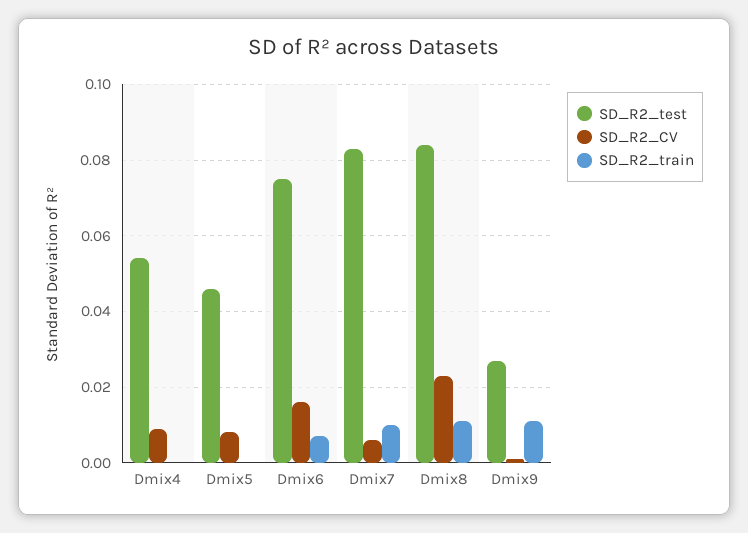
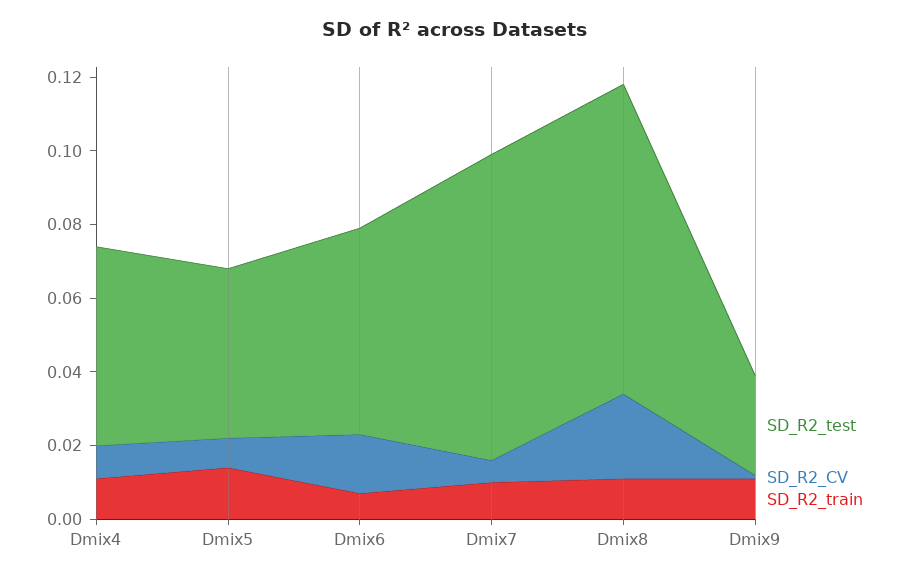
  {
    "SD_R2_test": {
      "Dmix4": 0.055,
      "Dmix5": 0.045,
-     "Dmix6": 0.075,
+     "Dmix6": 0.055,
      "Dmix7": 0.085,
      "Dmix8": 0.085,
      "Dmix9": 0.025
    },
    "SD_R2_CV": {
      "Dmix4": 0.01,
      "Dmix5": 0.01,
      "Dmix6": 0.015,
      "Dmix7": 0.005,
      "Dmix8": 0.025,
      "Dmix9": 0
    },
    "SD_R2_train": {
-     "Dmix4": 0,
+     "Dmix4": 0.01,
-     "Dmix5": 0,
+     "Dmix5": 0.015,
      "Dmix6": 0.005,
      "Dmix7": 0.01,
      "Dmix8": 0.01,
      "Dmix9": 0.01
    }
  }

